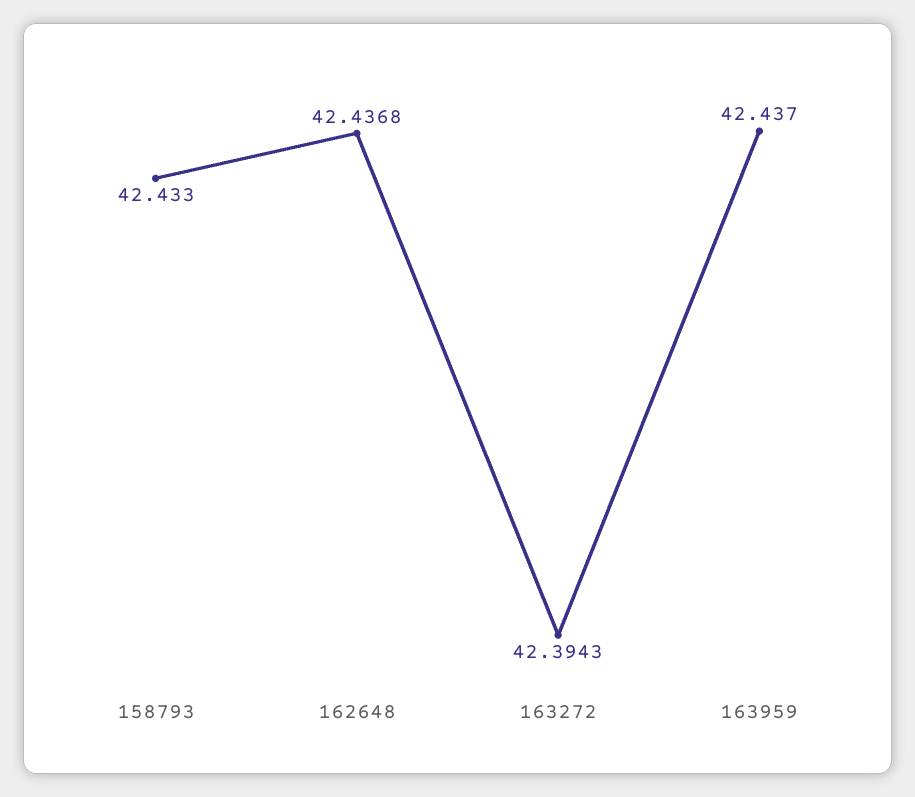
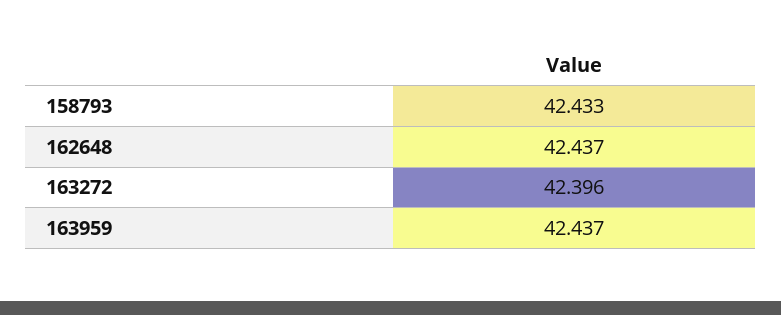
  {
    "158793": 42.433,
-   "162648": 42.4368,
+   "162648": 42.437,
-   "163272": 42.3943,
+   "163272": 42.396,
    "163959": 42.437
  }

